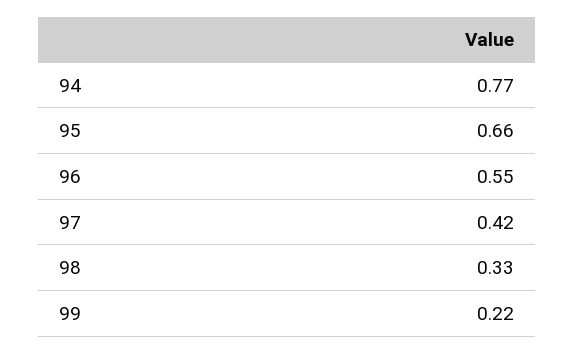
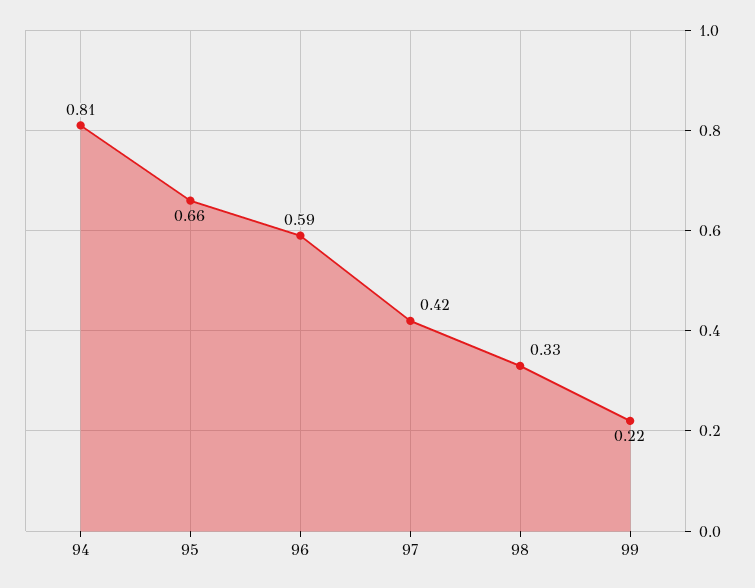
  {
-   "94": 0.77,
+   "94": 0.81,
    "95": 0.66,
-   "96": 0.55,
+   "96": 0.59,
    "97": 0.42,
    "98": 0.33,
    "99": 0.22
  }

